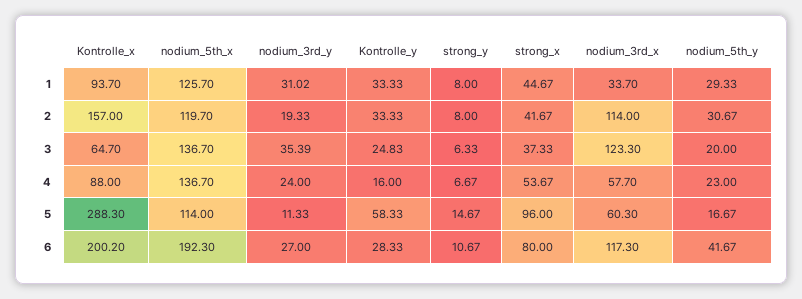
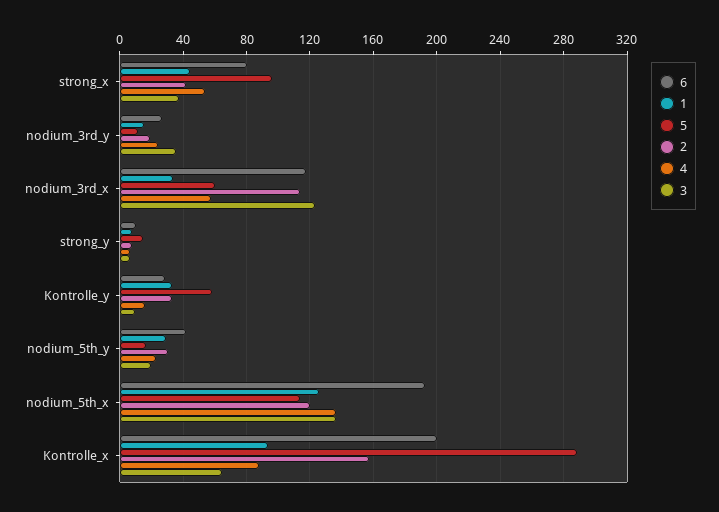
  {
    "1": {
      "Kontrolle_x": 93.7,
      "nodium_5th_x": 125.7,
-     "nodium_3rd_y": 31.02,
+     "nodium_3rd_y": 15,
      "Kontrolle_y": 33.33,
      "strong_y": 8,
      "strong_x": 44.67,
      "nodium_3rd_x": 33.7,
      "nodium_5th_y": 29.33
    },
    "2": {
      "Kontrolle_x": 157,
      "nodium_5th_x": 119.7,
      "nodium_3rd_y": 19.33,
      "Kontrolle_y": 33.33,
      "strong_y": 8,
      "strong_x": 41.67,
      "nodium_3rd_x": 114,
      "nodium_5th_y": 30.67
    },
    "3": {
      "Kontrolle_x": 64.7,
      "nodium_5th_x": 136.7,
      "nodium_3rd_y": 35.39,
-     "Kontrolle_y": 24.83,
+     "Kontrolle_y": 10,
      "strong_y": 6.33,
      "strong_x": 37.33,
      "nodium_3rd_x": 123.3,
      "nodium_5th_y": 20
    },
    "4": {
      "Kontrolle_x": 88,
      "nodium_5th_x": 136.7,
      "nodium_3rd_y": 24,
      "Kontrolle_y": 16,
      "strong_y": 6.67,
      "strong_x": 53.67,
      "nodium_3rd_x": 57.7,
      "nodium_5th_y": 23
    },
    "5": {
      "Kontrolle_x": 288.3,
      "nodium_5th_x": 114,
      "nodium_3rd_y": 11.33,
      "Kontrolle_y": 58.33,
      "strong_y": 14.67,
      "strong_x": 96,
      "nodium_3rd_x": 60.3,
      "nodium_5th_y": 16.67
    },
    "6": {
      "Kontrolle_x": 200.2,
      "nodium_5th_x": 192.3,
      "nodium_3rd_y": 27,
      "Kontrolle_y": 28.33,
      "strong_y": 10.67,
      "strong_x": 80,
      "nodium_3rd_x": 117.3,
      "nodium_5th_y": 41.67
    }
  }

